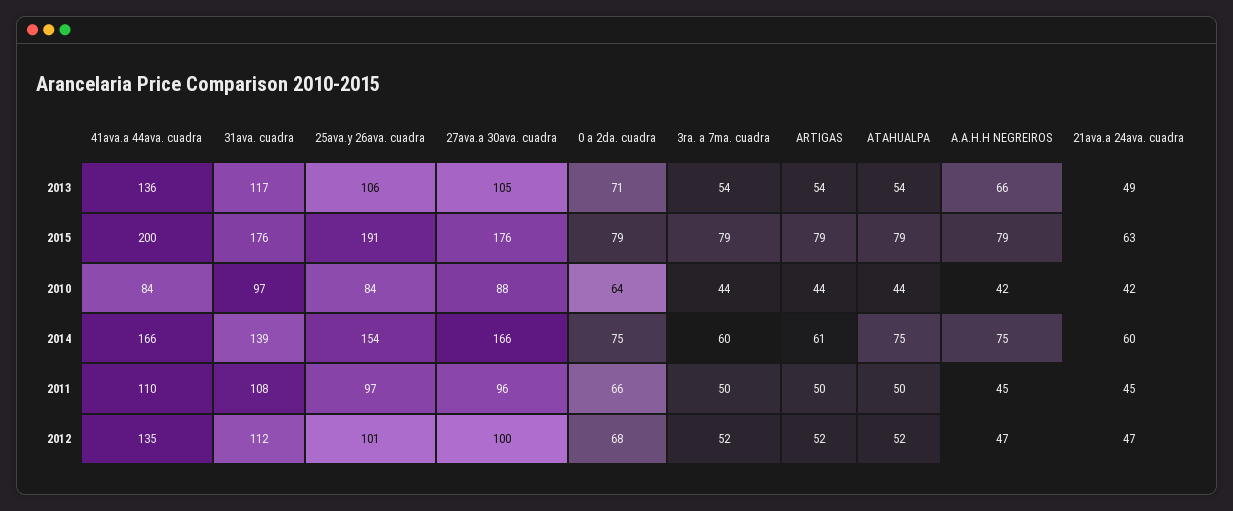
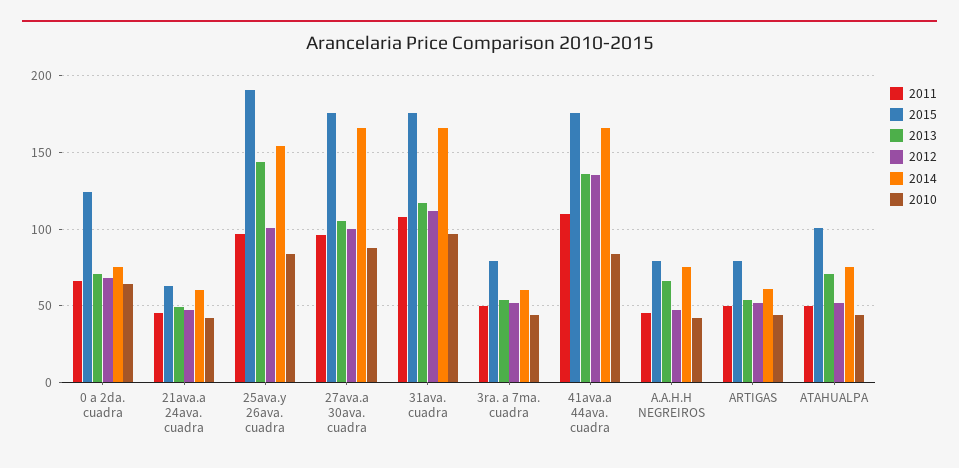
  {
    "2013": {
      "41ava.a 44ava. cuadra": 136,
      "31ava. cuadra": 117,
-     "25ava.y 26ava. cuadra": 106,
+     "25ava.y 26ava. cuadra": 145,
      "27ava.a 30ava. cuadra": 105,
      "0 a 2da. cuadra": 71,
      "3ra. a 7ma. cuadra": 54,
      "ARTIGAS": 54,
-     "ATAHUALPA": 54,
+     "ATAHUALPA": 70,
      "A.A.H.H NEGREIROS": 66,
      "21ava.a 24ava. cuadra": 49
    },
    "2015": {
-     "41ava.a 44ava. cuadra": 200,
+     "41ava.a 44ava. cuadra": 175,
      "31ava. cuadra": 176,
      "25ava.y 26ava. cuadra": 191,
      "27ava.a 30ava. cuadra": 176,
-     "0 a 2da. cuadra": 79,
+     "0 a 2da. cuadra": 125,
      "3ra. a 7ma. cuadra": 79,
      "ARTIGAS": 79,
-     "ATAHUALPA": 79,
+     "ATAHUALPA": 100,
      "A.A.H.H NEGREIROS": 79,
      "21ava.a 24ava. cuadra": 63
    },
    "2010": {
      "41ava.a 44ava. cuadra": 84,
      "31ava. cuadra": 97,
      "25ava.y 26ava. cuadra": 84,
      "27ava.a 30ava. cuadra": 88,
      "0 a 2da. cuadra": 64,
      "3ra. a 7ma. cuadra": 44,
      "ARTIGAS": 44,
      "ATAHUALPA": 44,
      "A.A.H.H NEGREIROS": 42,
      "21ava.a 24ava. cuadra": 42
    },
    "2014": {
      "41ava.a 44ava. cuadra": 166,
-     "31ava. cuadra": 139,
+     "31ava. cuadra": 165,
      "25ava.y 26ava. cuadra": 154,
      "27ava.a 30ava. cuadra": 166,
      "0 a 2da. cuadra": 75,
      "3ra. a 7ma. cuadra": 60,
      "ARTIGAS": 61,
      "ATAHUALPA": 75,
      "A.A.H.H NEGREIROS": 75,
      "21ava.a 24ava. cuadra": 60
    },
    "2011": {
      "41ava.a 44ava. cuadra": 110,
      "31ava. cuadra": 108,
      "25ava.y 26ava. cuadra": 97,
      "27ava.a 30ava. cuadra": 96,
      "0 a 2da. cuadra": 66,
      "3ra. a 7ma. cuadra": 50,
      "ARTIGAS": 50,
      "ATAHUALPA": 50,
      "A.A.H.H NEGREIROS": 45,
      "21ava.a 24ava. cuadra": 45
    },
    "2012": {
      "41ava.a 44ava. cuadra": 135,
      "31ava. cuadra": 112,
      "25ava.y 26ava. cuadra": 101,
      "27ava.a 30ava. cuadra": 100,
      "0 a 2da. cuadra": 68,
      "3ra. a 7ma. cuadra": 52,
      "ARTIGAS": 52,
      "ATAHUALPA": 52,
      "A.A.H.H NEGREIROS": 47,
      "21ava.a 24ava. cuadra": 47
    }
  }

